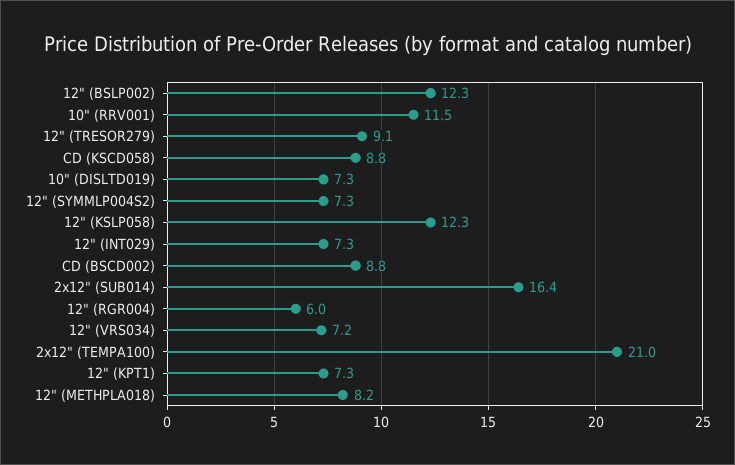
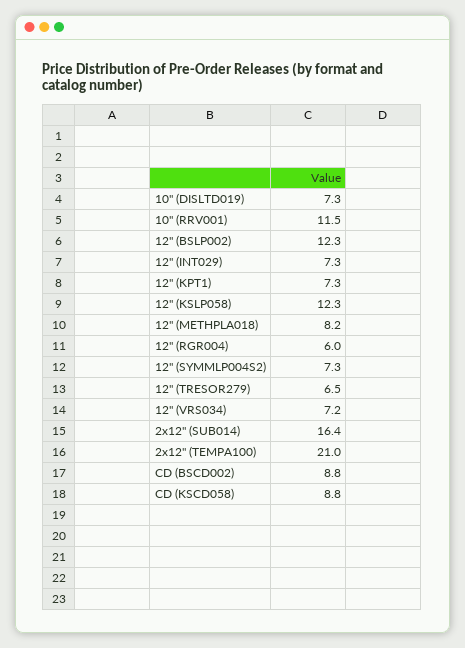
  {
    "12\" (BSLP002)": 12.3,
    "10\" (RRV001)": 11.5,
-   "12\" (TRESOR279)": 9.1,
+   "12\" (TRESOR279)": 6.5,
    "CD (KSCD058)": 8.8,
    "10\" (DISLTD019)": 7.3,
    "12\" (SYMMLP004S2)": 7.3,
    "12\" (KSLP058)": 12.3,
    "12\" (INT029)": 7.3,
    "CD (BSCD002)": 8.8,
    "2x12\" (SUB014)": 16.4,
    "12\" (RGR004)": 6,
    "12\" (VRS034)": 7.2,
    "2x12\" (TEMPA100)": 21,
    "12\" (KPT1)": 7.3,
    "12\" (METHPLA018)": 8.2
  }

